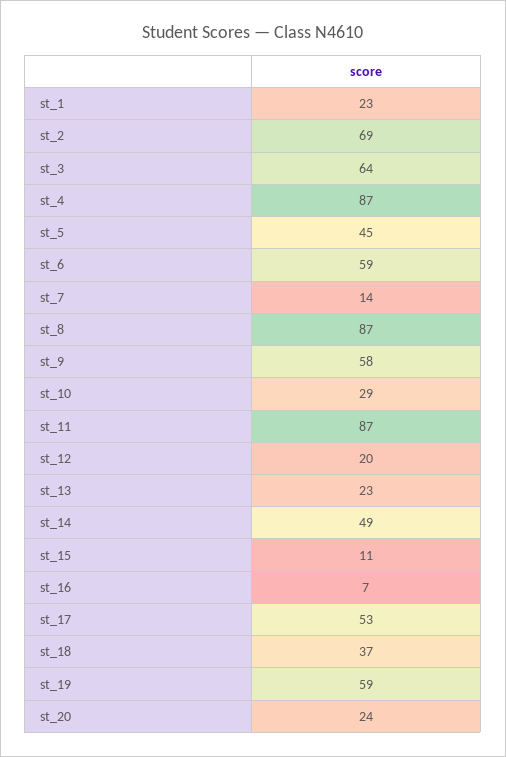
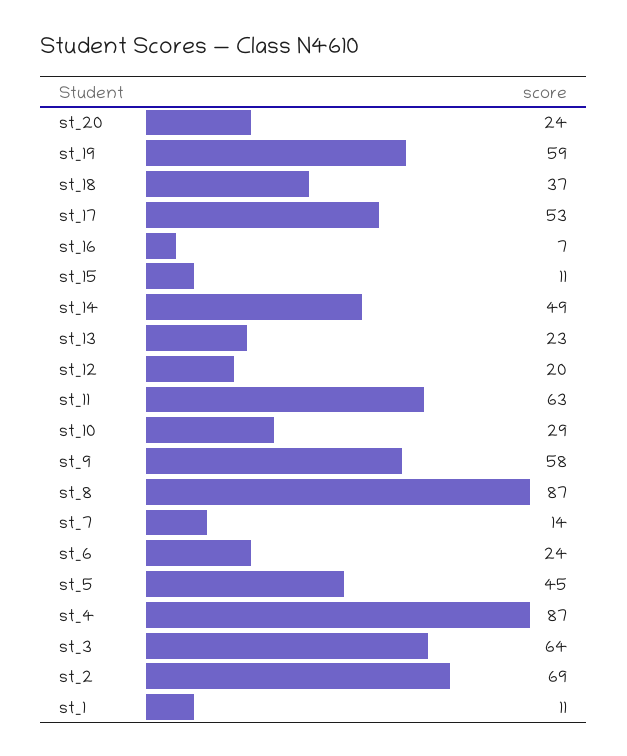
  {
-   "st_1": 23,
+   "st_1": 11,
    "st_2": 69,
    "st_3": 64,
    "st_4": 87,
    "st_5": 45,
-   "st_6": 59,
+   "st_6": 24,
    "st_7": 14,
    "st_8": 87,
    "st_9": 58,
    "st_10": 29,
-   "st_11": 87,
+   "st_11": 63,
    "st_12": 20,
    "st_13": 23,
    "st_14": 49,
    "st_15": 11,
    "st_16": 7,
    "st_17": 53,
    "st_18": 37,
    "st_19": 59,
    "st_20": 24
  }

